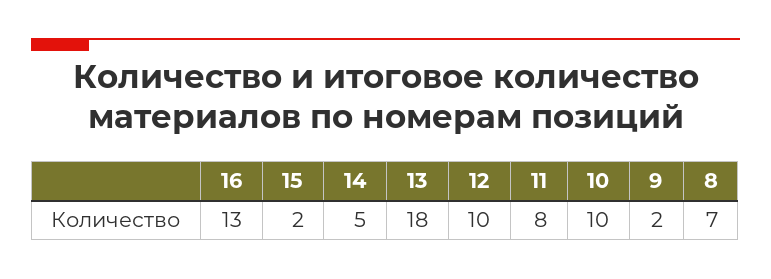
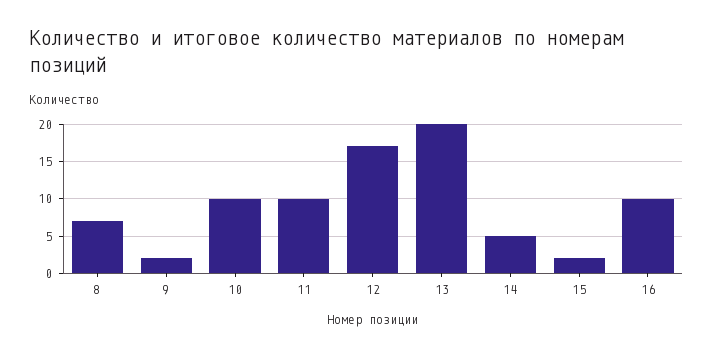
  {
-   "16": 13,
+   "16": 10,
    "15": 2,
    "14": 5,
-   "13": 18,
+   "13": 20,
-   "12": 10,
+   "12": 17,
-   "11": 8,
+   "11": 10,
    "10": 10,
    "9": 2,
    "8": 7
  }

